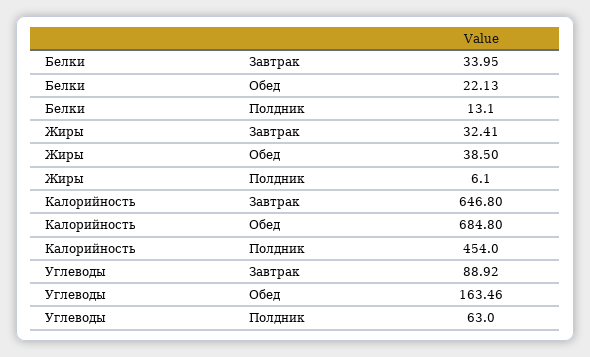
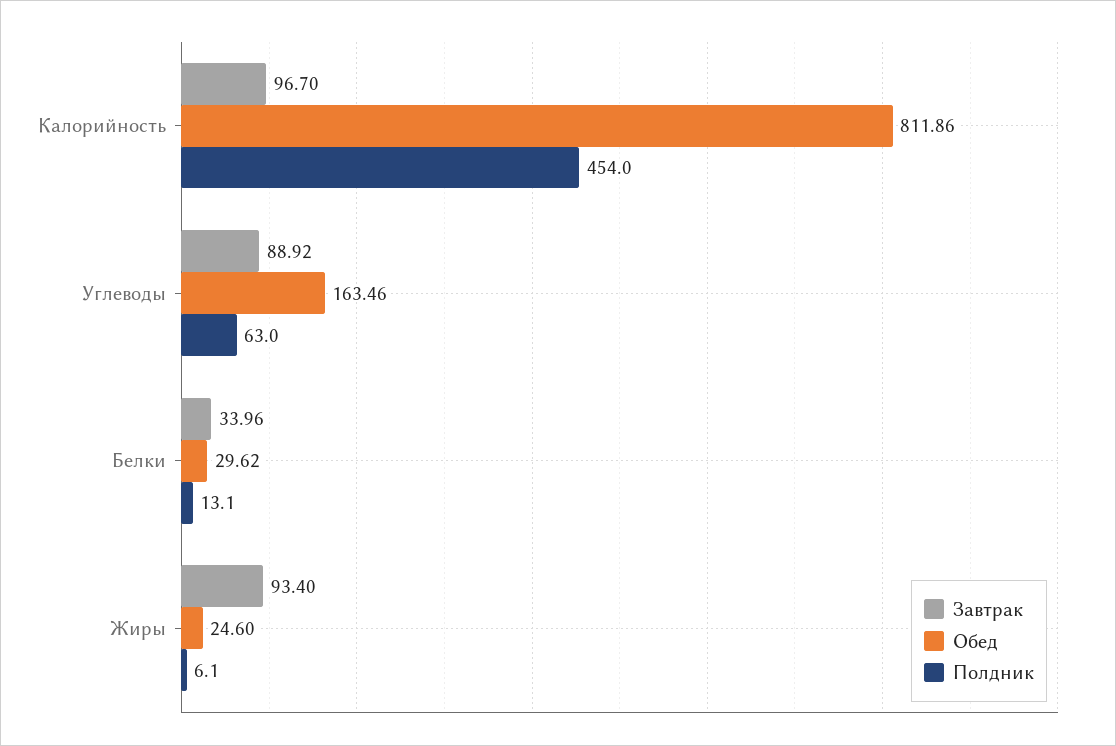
  {
    "Завтрак": {
-     "Белки": 33.95,
+     "Белки": 33.96,
-     "Жиры": 32.41,
+     "Жиры": 93.4,
-     "Калорийность": 646.8,
+     "Калорийность": 96.7,
      "Углеводы": 88.92
    },
    "Обед": {
-     "Белки": 22.13,
+     "Белки": 29.62,
-     "Жиры": 38.5,
+     "Жиры": 24.6,
-     "Калорийность": 684.8,
+     "Калорийность": 811.86,
      "Углеводы": 163.46
    },
    "Полдник": {
      "Белки": 13.1,
      "Жиры": 6.1,
      "Калорийность": 454,
      "Углеводы": 63
    }
  }

